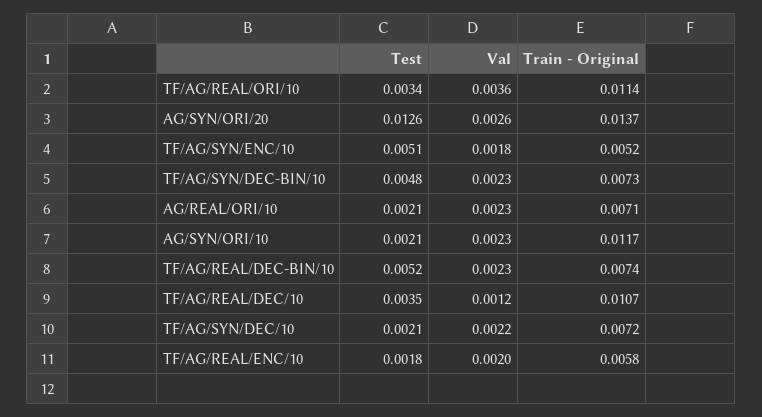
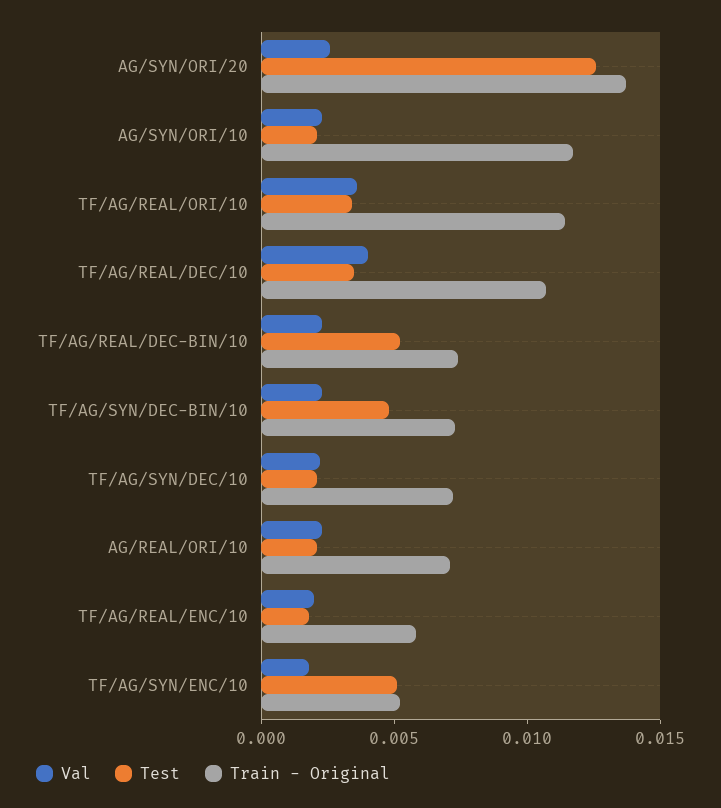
  {
    "Test": {
      "TF/AG/REAL/ORI/10": 0.0034,
      "AG/SYN/ORI/20": 0.0126,
      "TF/AG/SYN/ENC/10": 0.0051,
      "TF/AG/SYN/DEC-BIN/10": 0.0048,
      "AG/REAL/ORI/10": 0.0021,
      "AG/SYN/ORI/10": 0.0021,
      "TF/AG/REAL/DEC-BIN/10": 0.0052,
      "TF/AG/REAL/DEC/10": 0.0035,
      "TF/AG/SYN/DEC/10": 0.0021,
      "TF/AG/REAL/ENC/10": 0.0018
    },
    "Val": {
      "TF/AG/REAL/ORI/10": 0.0036,
      "AG/SYN/ORI/20": 0.0026,
      "TF/AG/SYN/ENC/10": 0.0018,
      "TF/AG/SYN/DEC-BIN/10": 0.0023,
      "AG/REAL/ORI/10": 0.0023,
      "AG/SYN/ORI/10": 0.0023,
      "TF/AG/REAL/DEC-BIN/10": 0.0023,
-     "TF/AG/REAL/DEC/10": 0.0012,
+     "TF/AG/REAL/DEC/10": 0.004,
      "TF/AG/SYN/DEC/10": 0.0022,
      "TF/AG/REAL/ENC/10": 0.002
    },
    "Train - Original": {
      "TF/AG/REAL/ORI/10": 0.0114,
      "AG/SYN/ORI/20": 0.0137,
      "TF/AG/SYN/ENC/10": 0.0052,
      "TF/AG/SYN/DEC-BIN/10": 0.0073,
      "AG/REAL/ORI/10": 0.0071,
      "AG/SYN/ORI/10": 0.0117,
      "TF/AG/REAL/DEC-BIN/10": 0.0074,
      "TF/AG/REAL/DEC/10": 0.0107,
      "TF/AG/SYN/DEC/10": 0.0072,
      "TF/AG/REAL/ENC/10": 0.0058
    }
  }

